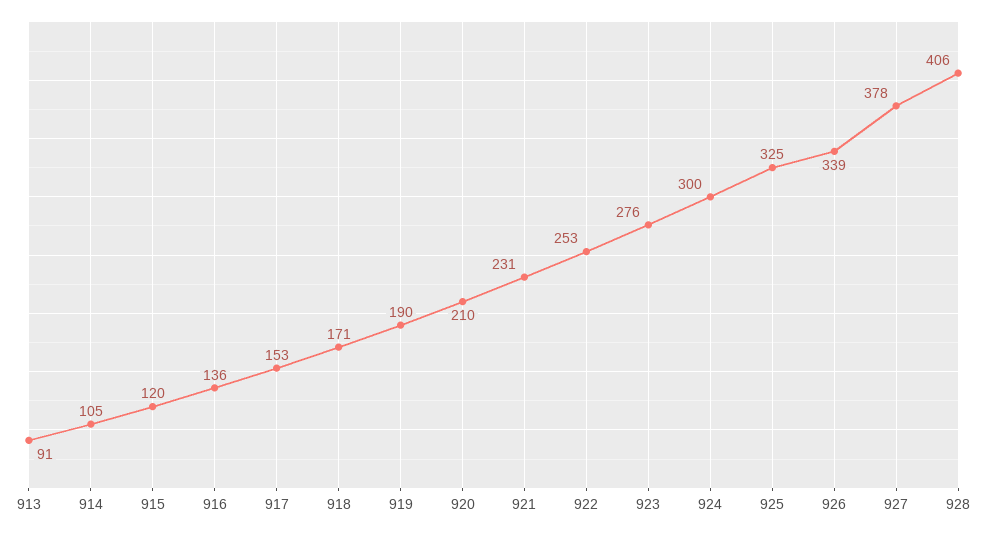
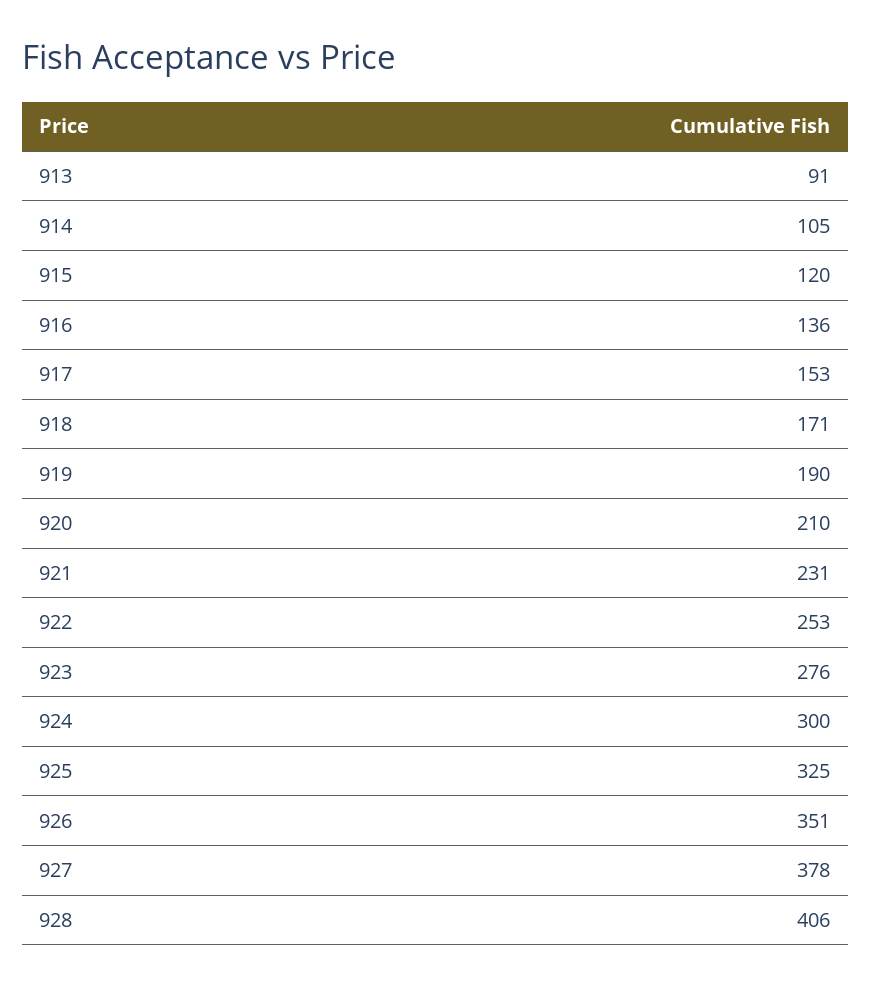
  {
    "913": 91,
    "914": 105,
    "915": 120,
    "916": 136,
    "917": 153,
    "918": 171,
    "919": 190,
    "920": 210,
    "921": 231,
    "922": 253,
    "923": 276,
    "924": 300,
    "925": 325,
-   "926": 339,
+   "926": 351,
    "927": 378,
    "928": 406
  }

